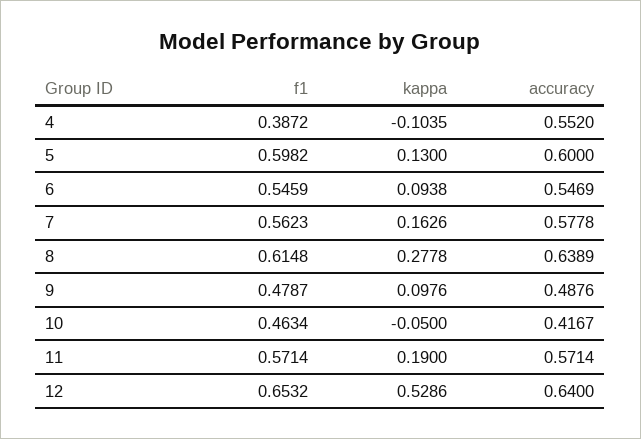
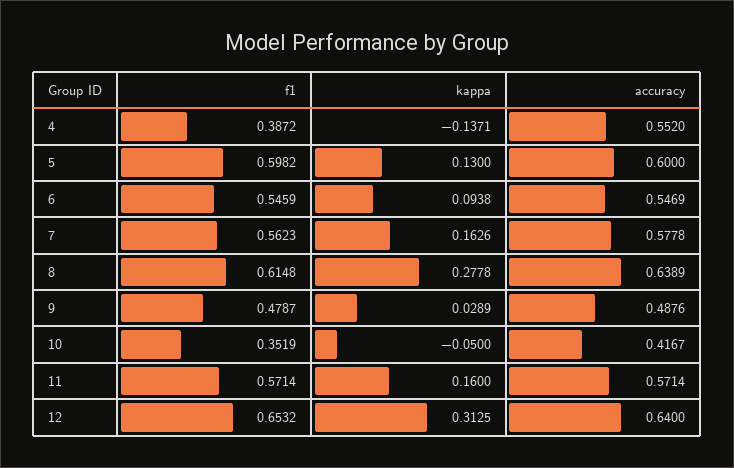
  {
    "f1": {
      "4": 0.3872,
      "5": 0.5982,
      "6": 0.5459,
      "7": 0.5623,
      "8": 0.6148,
      "9": 0.4787,
-     "10": 0.4634,
+     "10": 0.3519,
      "11": 0.5714,
      "12": 0.6532
    },
    "kappa": {
-     "4": -0.1035,
+     "4": -0.1371,
      "5": 0.13,
      "6": 0.0938,
      "7": 0.1626,
      "8": 0.2778,
-     "9": 0.0976,
+     "9": 0.0289,
      "10": -0.05,
-     "11": 0.19,
+     "11": 0.16,
-     "12": 0.5286
+     "12": 0.3125
    },
    "accuracy": {
      "4": 0.552,
      "5": 0.6,
      "6": 0.5469,
      "7": 0.5778,
      "8": 0.6389,
      "9": 0.4876,
      "10": 0.4167,
      "11": 0.5714,
      "12": 0.64
    }
  }

